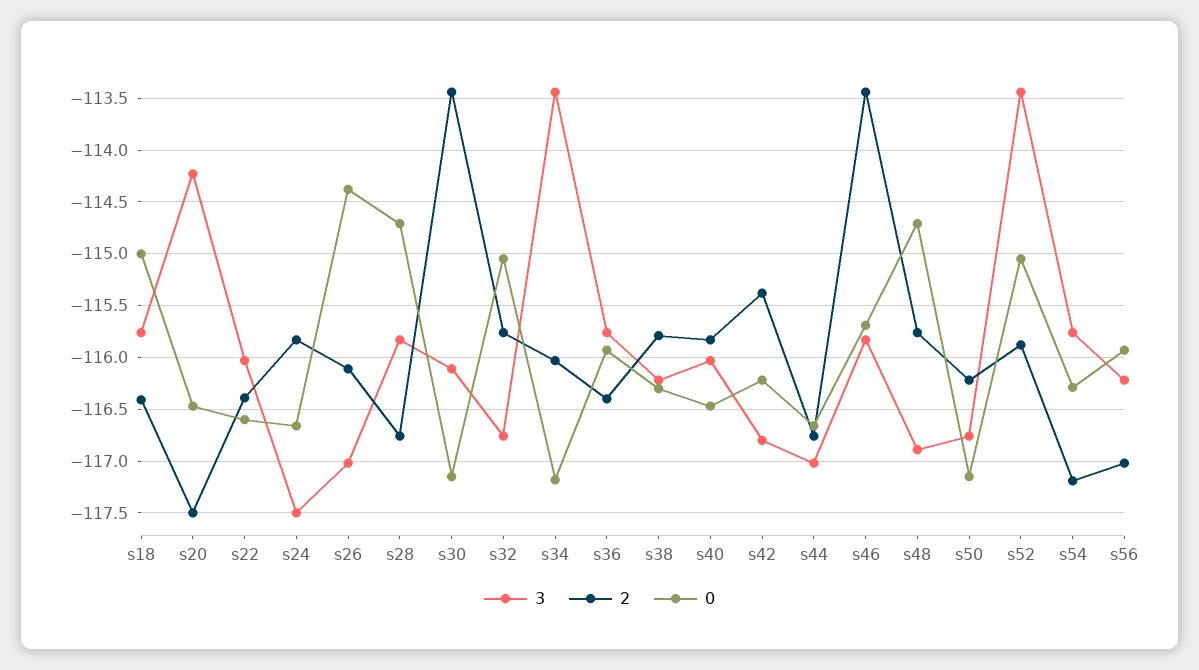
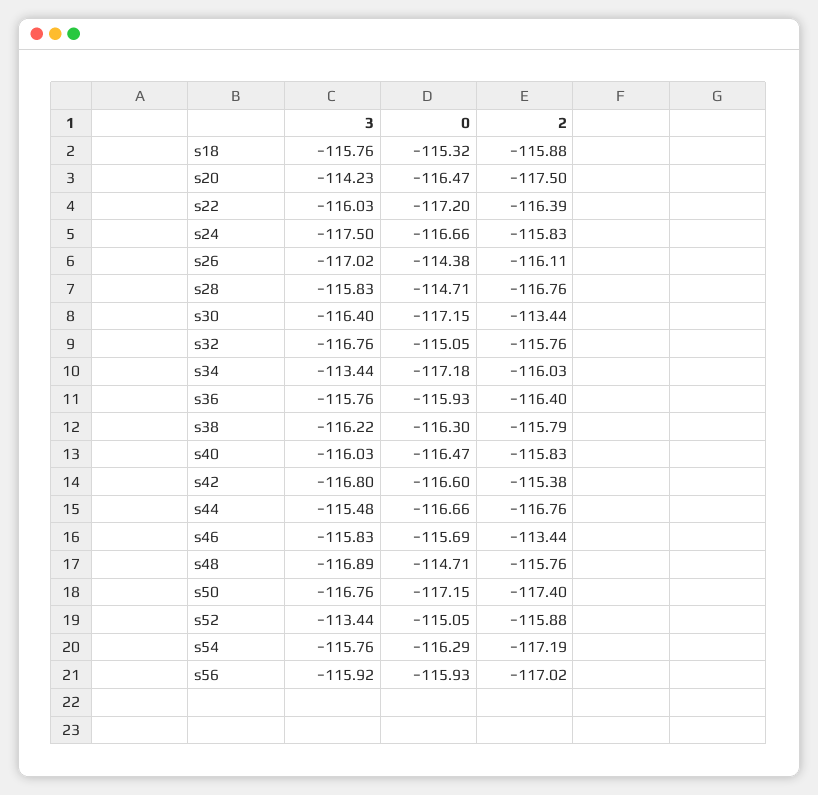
  {
    "3": {
      "s18": -115.76,
      "s20": -114.23,
      "s22": -116.03,
      "s24": -117.5,
      "s26": -117.02,
      "s28": -115.83,
-     "s30": -116.1,
+     "s30": -116.4,
      "s32": -116.76,
      "s34": -113.44,
      "s36": -115.76,
      "s38": -116.22,
      "s40": -116.03,
      "s42": -116.8,
-     "s44": -117,
+     "s44": -115.48,
      "s46": -115.83,
      "s48": -116.89,
      "s50": -116.76,
      "s52": -113.44,
      "s54": -115.76,
-     "s56": -116.2
+     "s56": -115.92
    },
    "2": {
-     "s18": -116.4,
+     "s18": -115.88,
      "s20": -117.5,
      "s22": -116.39,
      "s24": -115.83,
      "s26": -116.11,
      "s28": -116.76,
      "s30": -113.44,
      "s32": -115.76,
      "s34": -116.03,
      "s36": -116.4,
      "s38": -115.79,
      "s40": -115.83,
      "s42": -115.38,
      "s44": -116.76,
      "s46": -113.44,
      "s48": -115.76,
-     "s50": -116.2,
+     "s50": -117.4,
      "s52": -115.88,
      "s54": -117.19,
      "s56": -117.02
    },
    "0": {
-     "s18": -115,
+     "s18": -115.32,
      "s20": -116.47,
-     "s22": -116.6,
+     "s22": -117.2,
      "s24": -116.66,
      "s26": -114.38,
      "s28": -114.71,
      "s30": -117.15,
      "s32": -115.05,
      "s34": -117.18,
      "s36": -115.93,
      "s38": -116.3,
      "s40": -116.47,
-     "s42": -116.2,
+     "s42": -116.6,
      "s44": -116.66,
      "s46": -115.69,
      "s48": -114.71,
      "s50": -117.15,
      "s52": -115.05,
      "s54": -116.29,
      "s56": -115.93
    }
  }

